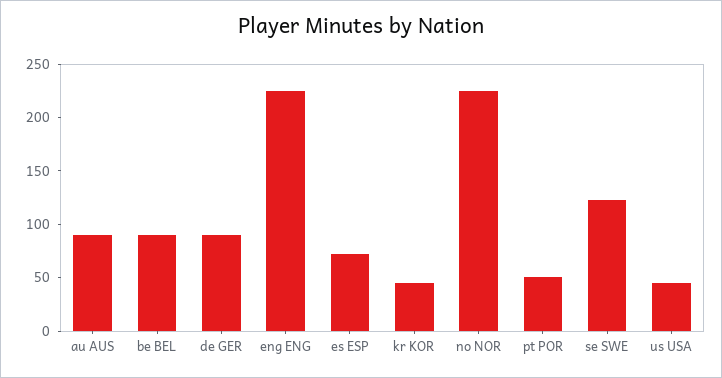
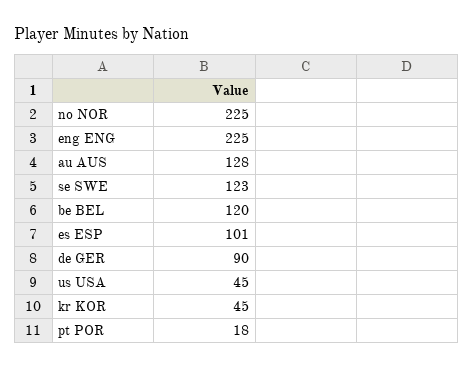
  {
-   "au AUS": 90,
+   "au AUS": 128,
-   "be BEL": 90,
+   "be BEL": 120,
    "de GER": 90,
    "eng ENG": 225,
-   "es ESP": 70,
+   "es ESP": 101,
    "kr KOR": 45,
    "no NOR": 225,
-   "pt POR": 50,
+   "pt POR": 18,
    "se SWE": 123,
    "us USA": 45
  }

